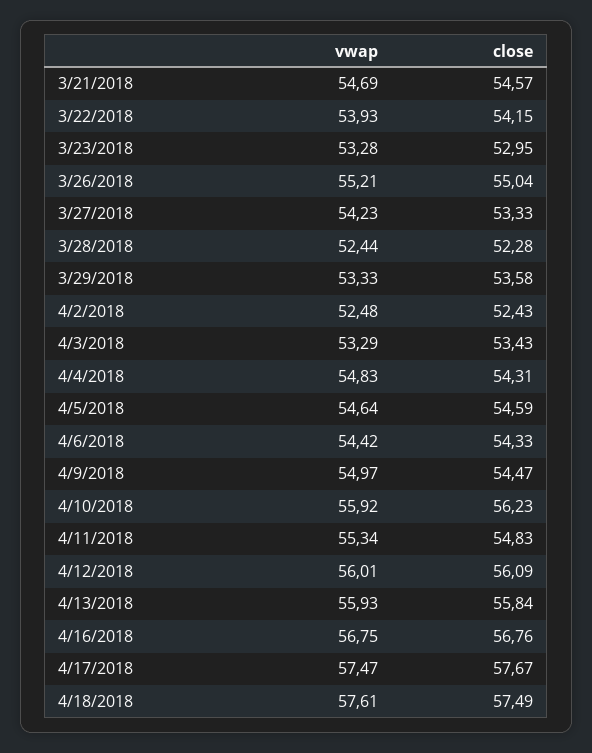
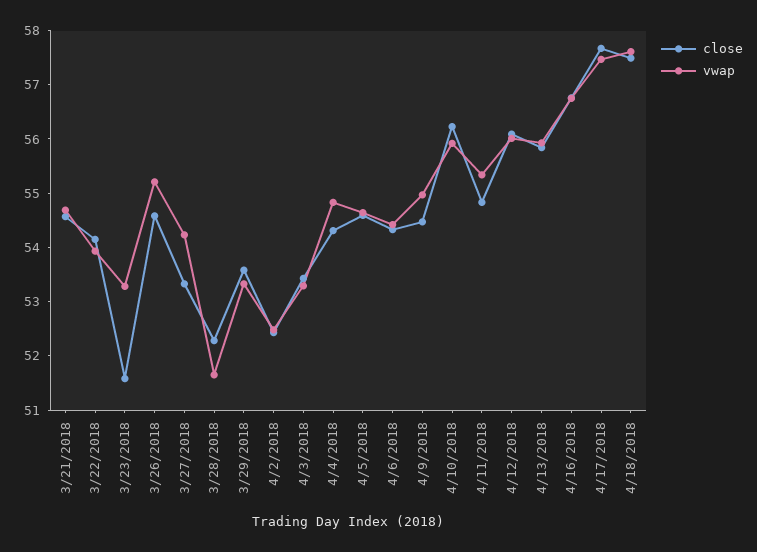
  {
    "vwap": {
      "3/21/2018": 54.69,
      "3/22/2018": 53.93,
      "3/23/2018": 53.28,
      "3/26/2018": 55.21,
      "3/27/2018": 54.23,
-     "3/28/2018": 52.44,
+     "3/28/2018": 51.6,
      "3/29/2018": 53.33,
      "4/2/2018": 52.48,
      "4/3/2018": 53.29,
      "4/4/2018": 54.83,
      "4/5/2018": 54.64,
      "4/6/2018": 54.42,
      "4/9/2018": 54.97,
      "4/10/2018": 55.92,
      "4/11/2018": 55.34,
      "4/12/2018": 56.01,
      "4/13/2018": 55.93,
      "4/16/2018": 56.75,
      "4/17/2018": 57.47,
      "4/18/2018": 57.61
    },
    "close": {
      "3/21/2018": 54.57,
      "3/22/2018": 54.15,
-     "3/23/2018": 52.95,
+     "3/23/2018": 51.6,
-     "3/26/2018": 55.04,
+     "3/26/2018": 54.6,
      "3/27/2018": 53.33,
      "3/28/2018": 52.28,
      "3/29/2018": 53.58,
      "4/2/2018": 52.43,
      "4/3/2018": 53.43,
      "4/4/2018": 54.31,
      "4/5/2018": 54.59,
      "4/6/2018": 54.33,
      "4/9/2018": 54.47,
      "4/10/2018": 56.23,
      "4/11/2018": 54.83,
      "4/12/2018": 56.09,
      "4/13/2018": 55.84,
      "4/16/2018": 56.76,
      "4/17/2018": 57.67,
      "4/18/2018": 57.49
    }
  }

